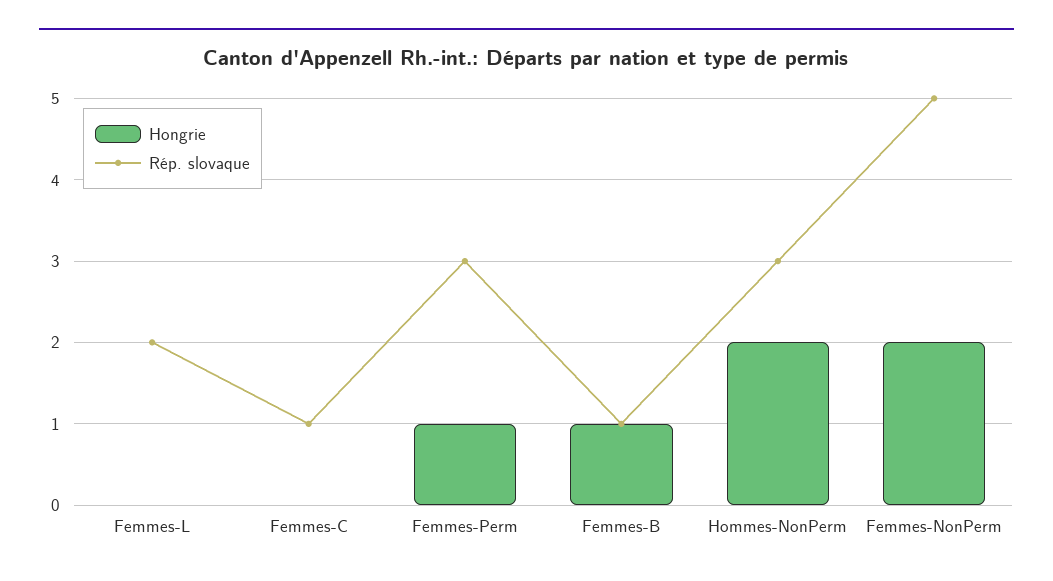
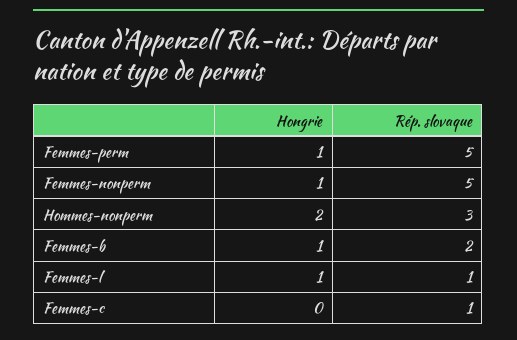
  {
    "Hongrie": {
-     "Femmes-L": 0,
+     "Femmes-L": 1,
      "Femmes-C": 0,
      "Femmes-Perm": 1,
      "Femmes-B": 1,
      "Hommes-NonPerm": 2,
-     "Femmes-NonPerm": 2
+     "Femmes-NonPerm": 1
    },
    "Rép. slovaque": {
-     "Femmes-L": 2,
+     "Femmes-L": 1,
      "Femmes-C": 1,
-     "Femmes-Perm": 3,
+     "Femmes-Perm": 5,
-     "Femmes-B": 1,
+     "Femmes-B": 2,
      "Hommes-NonPerm": 3,
      "Femmes-NonPerm": 5
    }
  }

